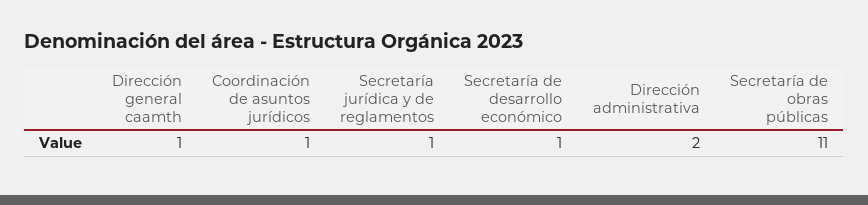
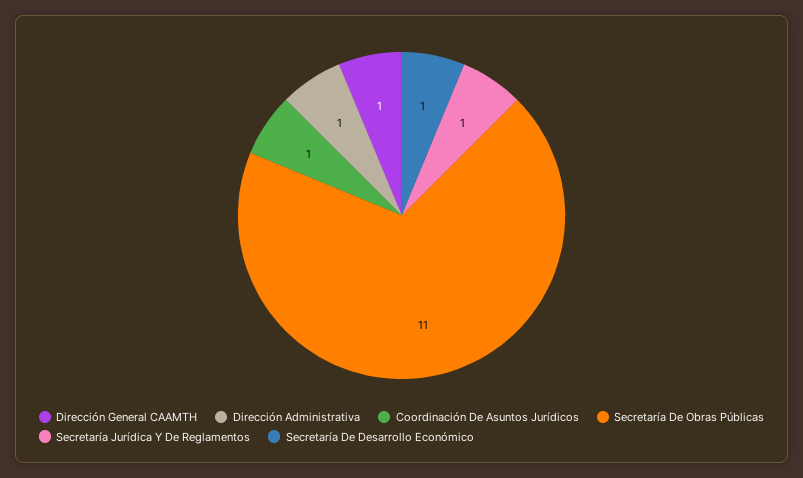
  {
    "Dirección general caamth": 1,
    "Coordinación de asuntos jurídicos": 1,
    "Secretaría jurídica y de reglamentos": 1,
    "Secretaría de desarrollo económico": 1,
-   "Dirección administrativa": 2,
+   "Dirección administrativa": 1,
    "Secretaría de obras públicas": 11
  }

